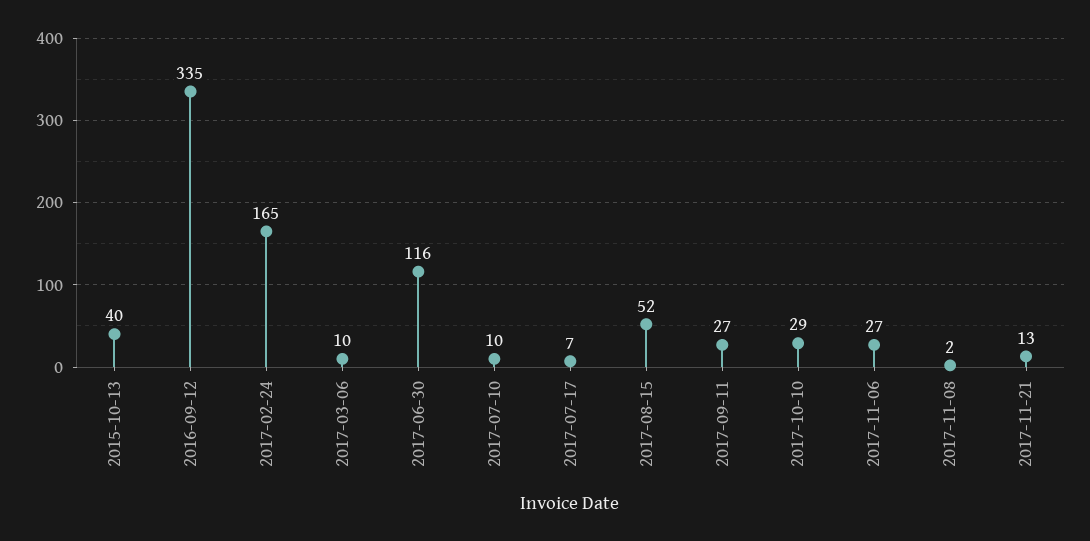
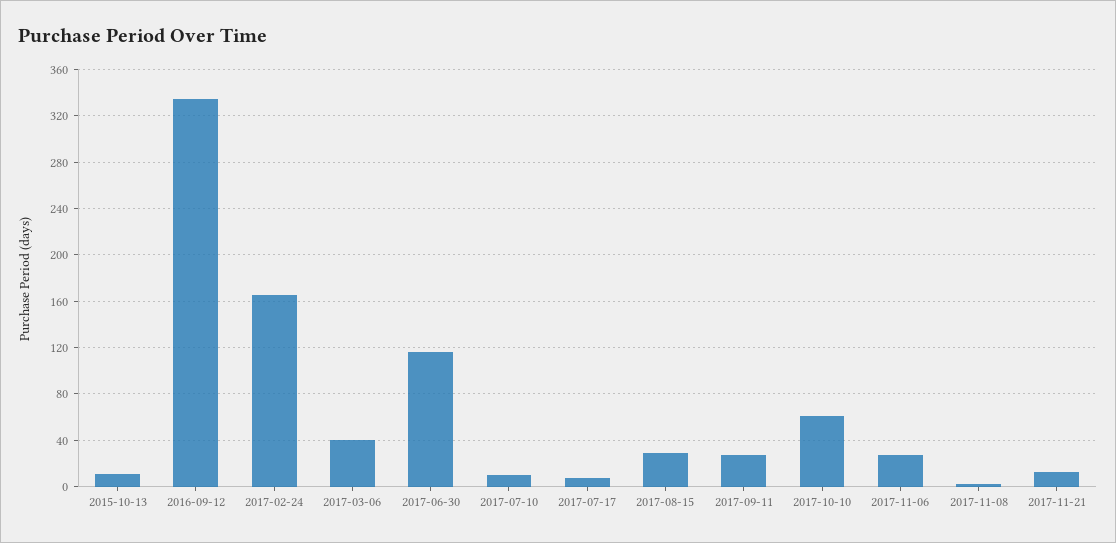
  {
-   "2015-10-13": 40,
+   "2015-10-13": 10,
    "2016-09-12": 335,
    "2017-02-24": 165,
-   "2017-03-06": 10,
+   "2017-03-06": 40,
    "2017-06-30": 116,
    "2017-07-10": 10,
    "2017-07-17": 7,
-   "2017-08-15": 52,
+   "2017-08-15": 30,
    "2017-09-11": 27,
-   "2017-10-10": 29,
+   "2017-10-10": 60,
    "2017-11-06": 27,
    "2017-11-08": 2,
    "2017-11-21": 13
  }

